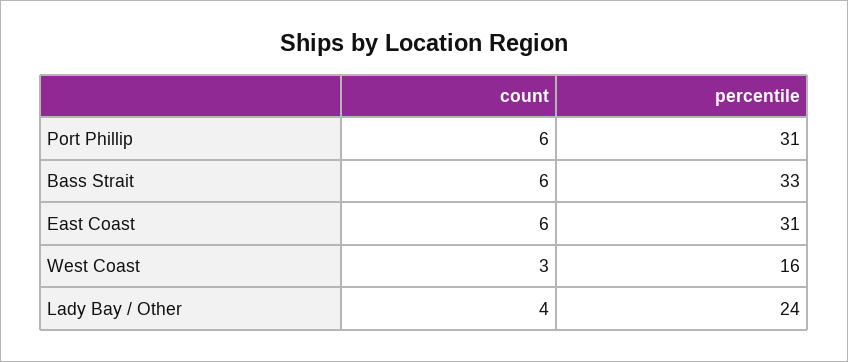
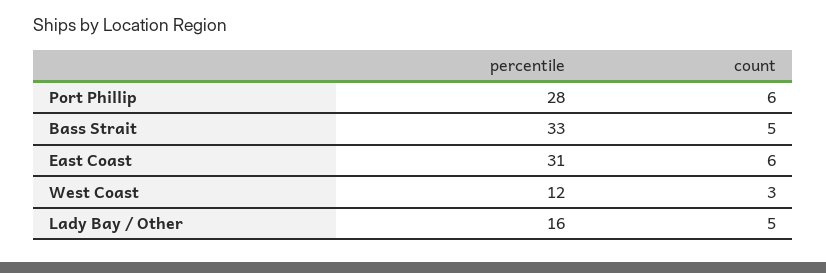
  {
    "count": {
      "Port Phillip": 6,
-     "Bass Strait": 6,
+     "Bass Strait": 5,
      "East Coast": 6,
      "West Coast": 3,
-     "Lady Bay / Other": 4
+     "Lady Bay / Other": 5
    },
    "percentile": {
-     "Port Phillip": 31,
+     "Port Phillip": 28,
      "Bass Strait": 33,
      "East Coast": 31,
-     "West Coast": 16,
+     "West Coast": 12,
-     "Lady Bay / Other": 24
+     "Lady Bay / Other": 16
    }
  }

